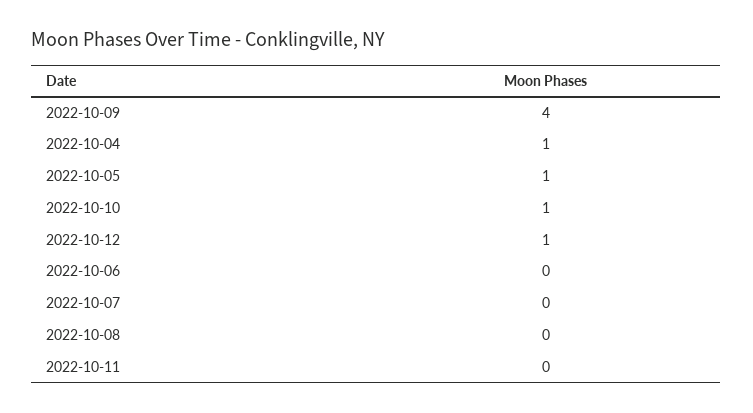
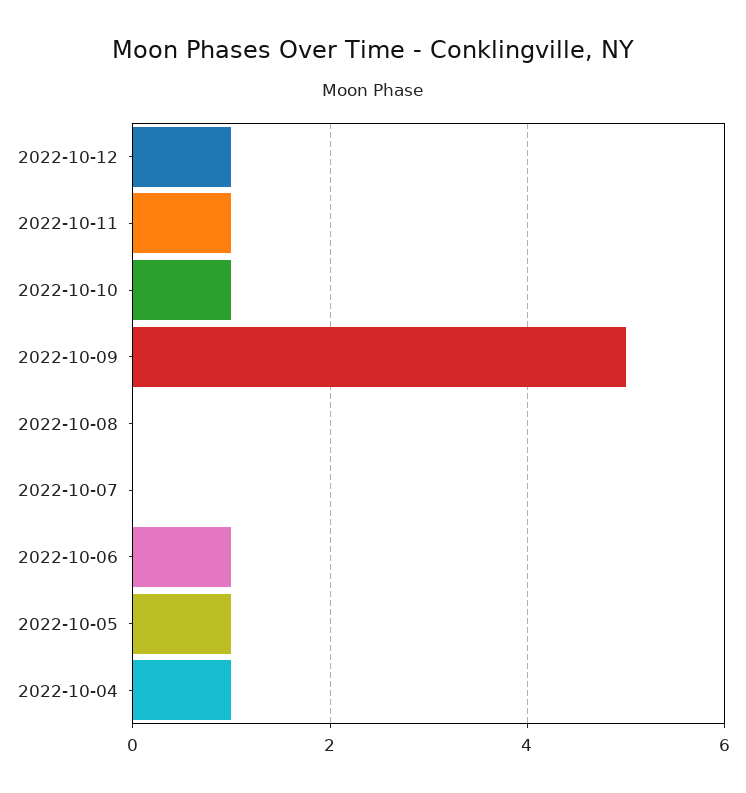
  {
-   "2022-10-09": 4,
+   "2022-10-09": 5,
    "2022-10-04": 1,
    "2022-10-05": 1,
    "2022-10-10": 1,
    "2022-10-12": 1,
-   "2022-10-06": 0,
+   "2022-10-06": 1,
    "2022-10-07": 0,
    "2022-10-08": 0,
-   "2022-10-11": 0
+   "2022-10-11": 1
  }

